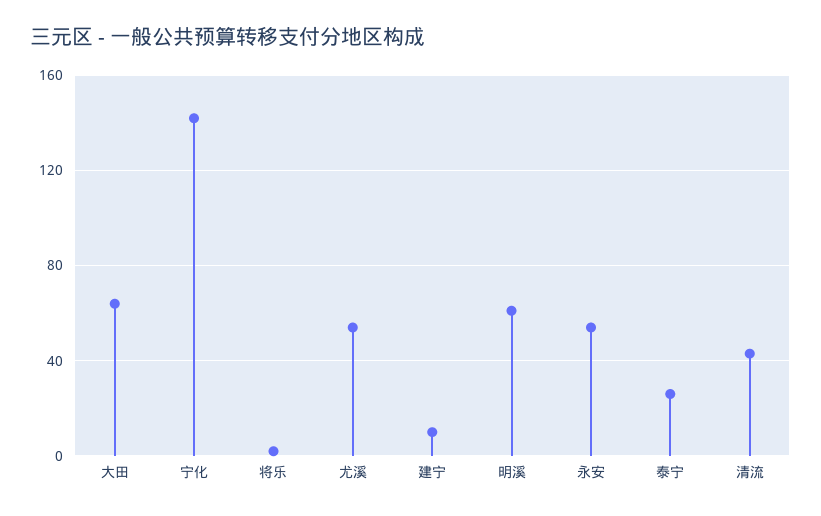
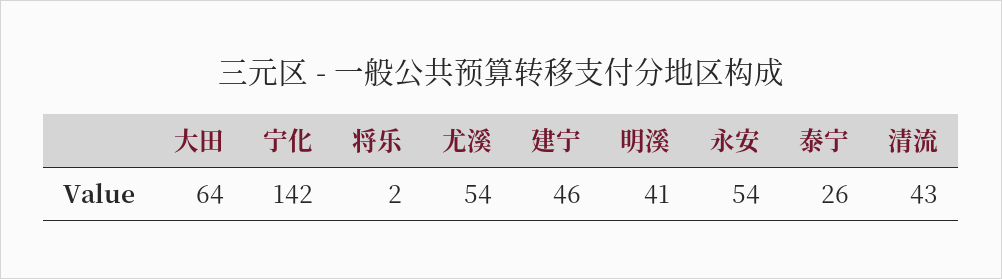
  {
    "大田": 64,
    "宁化": 142,
    "将乐": 2,
    "尤溪": 54,
-   "建宁": 10,
+   "建宁": 46,
-   "明溪": 60,
+   "明溪": 41,
    "永安": 54,
    "泰宁": 26,
    "清流": 43
  }

